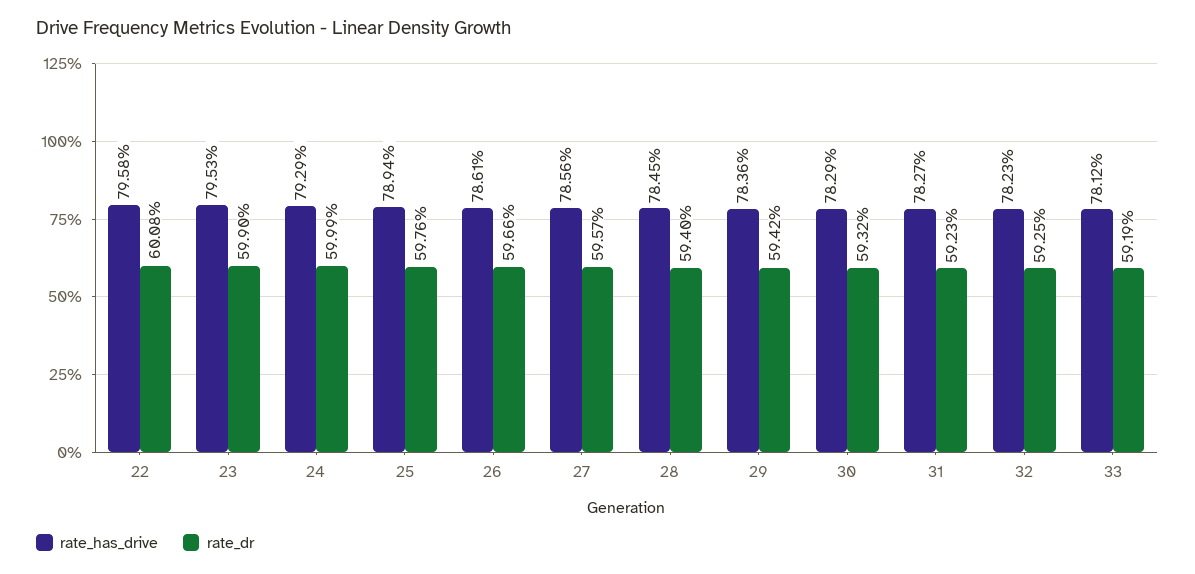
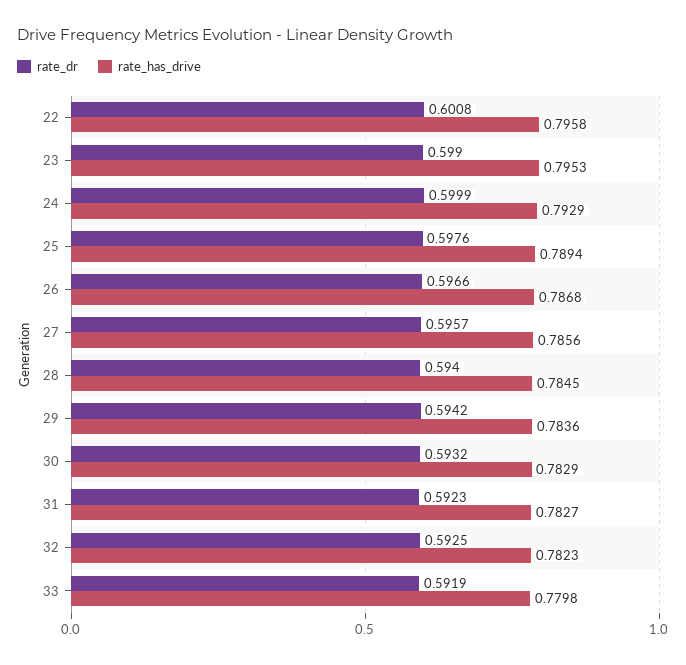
  {
    "rate_has_drive": {
      "22": 0.7958,
      "23": 0.7953,
      "24": 0.7929,
      "25": 0.7894,
-     "26": 0.7861,
+     "26": 0.7868,
      "27": 0.7856,
      "28": 0.7845,
      "29": 0.7836,
      "30": 0.7829,
      "31": 0.7827,
      "32": 0.7823,
-     "33": 0.7812
+     "33": 0.7798
    },
    "rate_dr": {
      "22": 0.6008,
      "23": 0.599,
      "24": 0.5999,
      "25": 0.5976,
      "26": 0.5966,
      "27": 0.5957,
      "28": 0.594,
      "29": 0.5942,
      "30": 0.5932,
      "31": 0.5923,
      "32": 0.5925,
      "33": 0.5919
    }
  }

